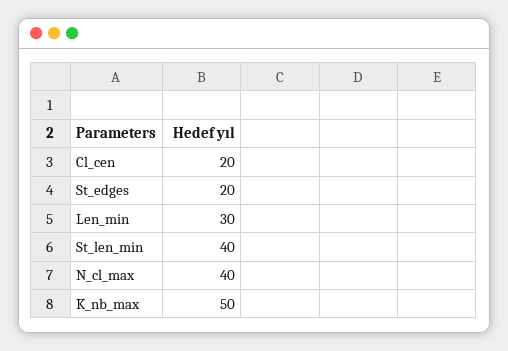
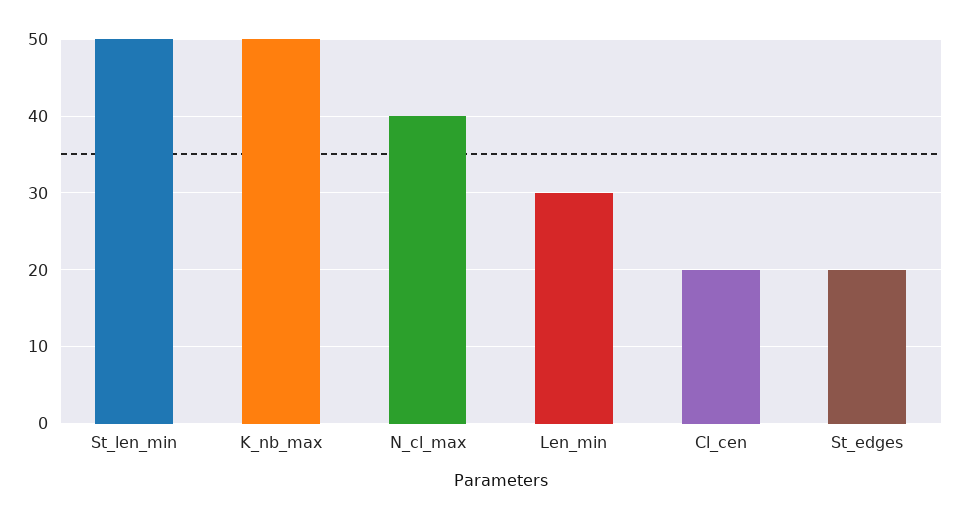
  {
    "Cl_cen": 20,
    "St_edges": 20,
    "Len_min": 30,
-   "St_len_min": 40,
+   "St_len_min": 50,
    "N_cl_max": 40,
    "K_nb_max": 50
  }

